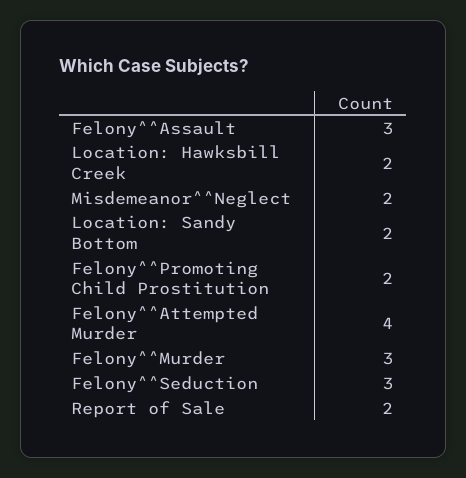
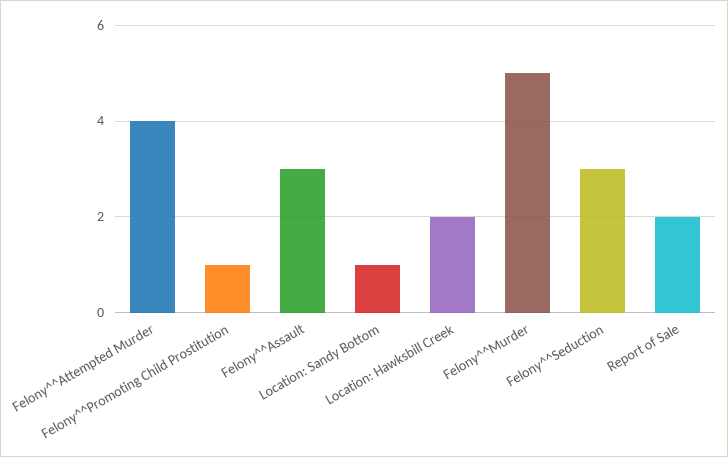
  {
    "Felony^^Assault": 3,
    "Location: Hawksbill Creek": 2,
-   "Misdemeanor^^Neglect": 2,
-   "Location: Sandy Bottom": 2,
+   "Location: Sandy Bottom": 1,
-   "Felony^^Promoting Child Prostitution": 2,
+   "Felony^^Promoting Child Prostitution": 1,
    "Felony^^Attempted Murder": 4,
-   "Felony^^Murder": 3,
+   "Felony^^Murder": 5,
    "Felony^^Seduction": 3,
    "Report of Sale": 2
  }

